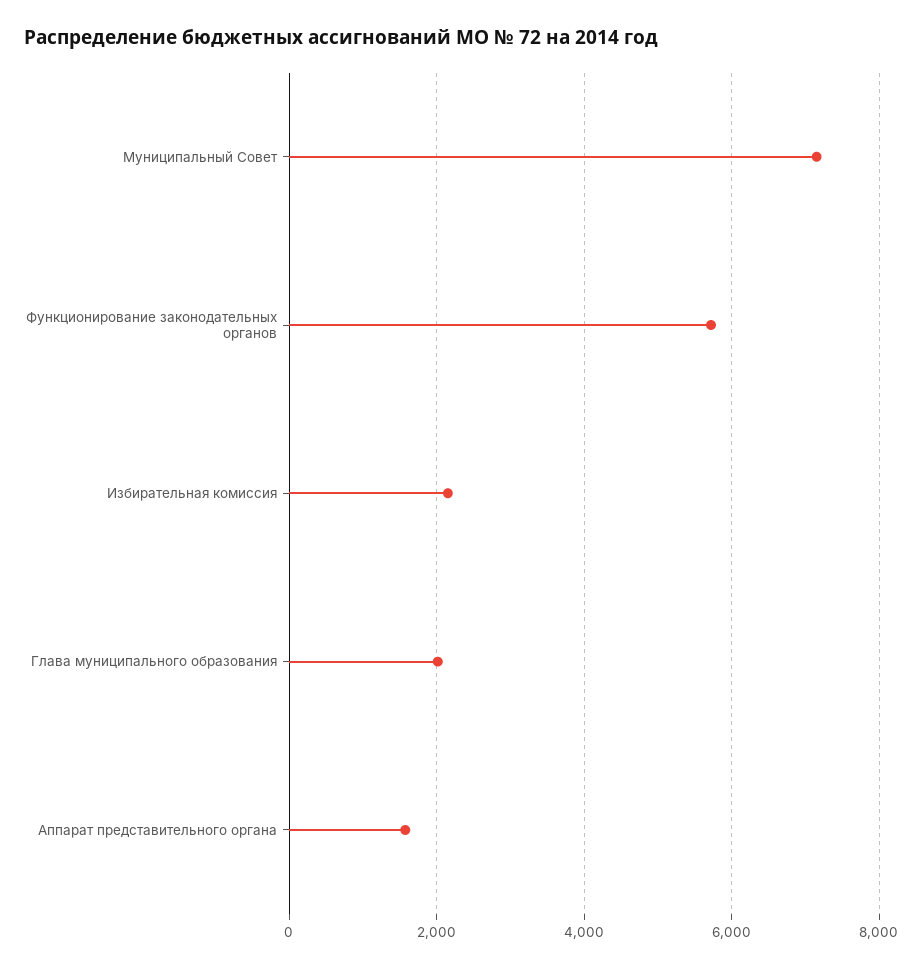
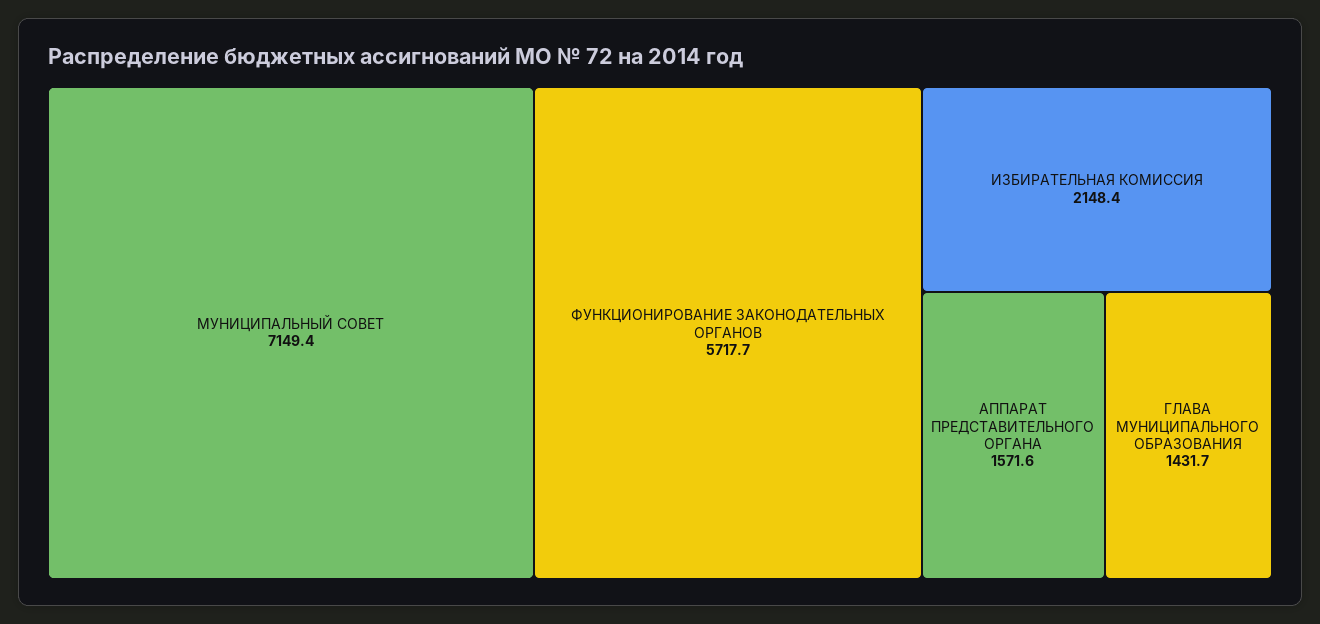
  {
    "Муниципальный Совет": 7149.4,
    "Функционирование законодательных органов": 5717.7,
    "Избирательная комиссия": 2148.4,
-   "Глава муниципального образования": 2000,
+   "Глава муниципального образования": 1431.7,
    "Аппарат представительного органа": 1571.6
  }

